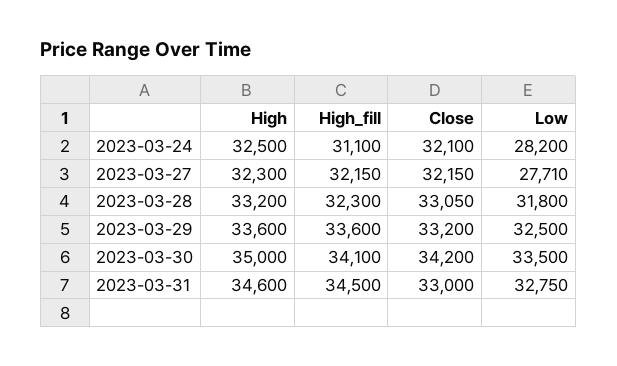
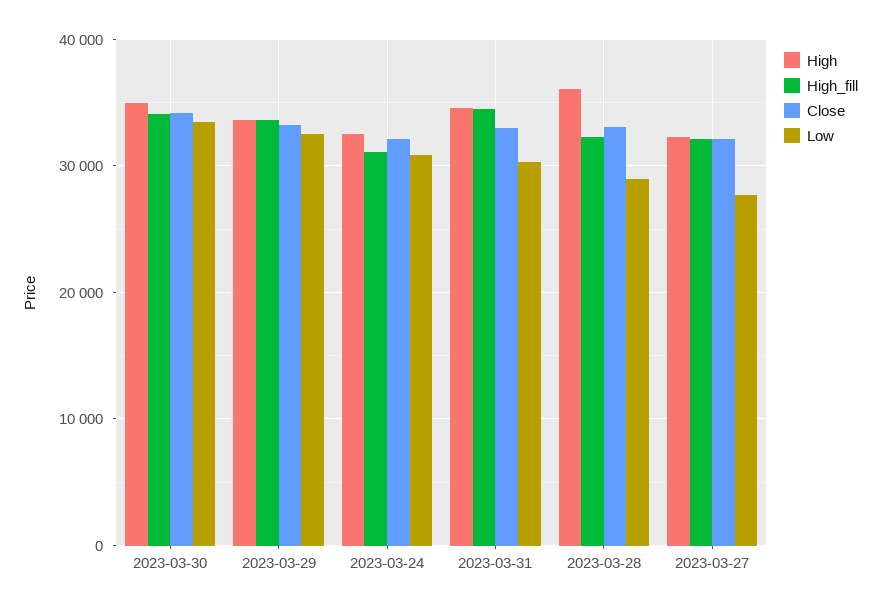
  {
    "High": {
      "2023-03-24": 32500,
      "2023-03-27": 32300,
-     "2023-03-28": 33200,
+     "2023-03-28": 36000,
      "2023-03-29": 33600,
      "2023-03-30": 35000,
      "2023-03-31": 34600
    },
    "High_fill": {
      "2023-03-24": 31100,
      "2023-03-27": 32150,
      "2023-03-28": 32300,
      "2023-03-29": 33600,
      "2023-03-30": 34100,
      "2023-03-31": 34500
    },
    "Close": {
      "2023-03-24": 32100,
      "2023-03-27": 32150,
      "2023-03-28": 33050,
      "2023-03-29": 33200,
      "2023-03-30": 34200,
      "2023-03-31": 33000
    },
    "Low": {
-     "2023-03-24": 28200,
+     "2023-03-24": 31000,
      "2023-03-27": 27710,
-     "2023-03-28": 31800,
+     "2023-03-28": 29000,
      "2023-03-29": 32500,
      "2023-03-30": 33500,
-     "2023-03-31": 32750
+     "2023-03-31": 30000
    }
  }

